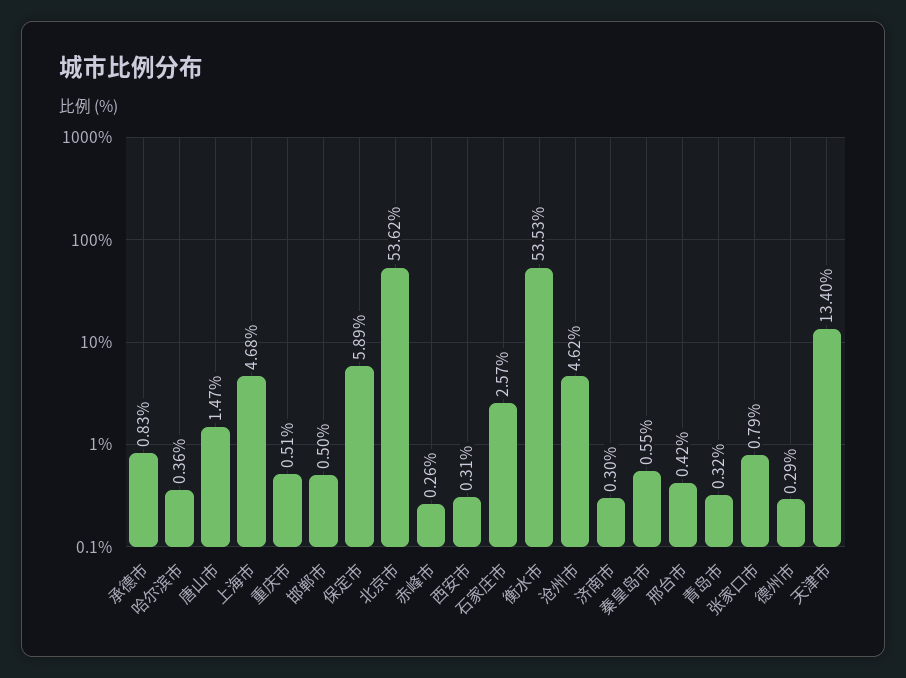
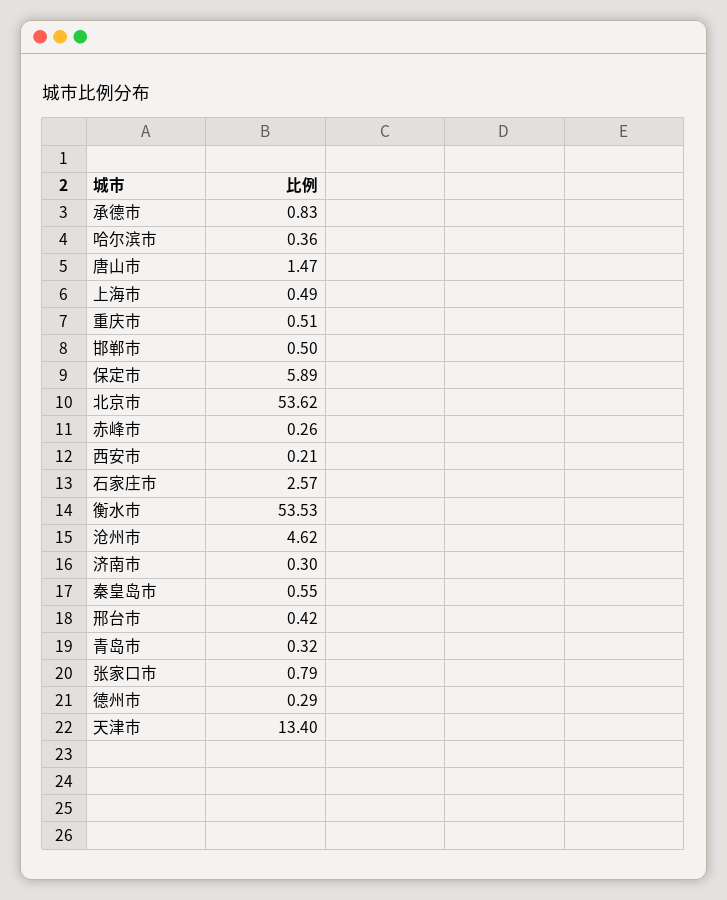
  {
    "承德市": 0.83,
    "哈尔滨市": 0.36,
    "唐山市": 1.47,
-   "上海市": 4.68,
+   "上海市": 0.49,
    "重庆市": 0.51,
    "邯郸市": 0.5,
    "保定市": 5.89,
    "北京市": 53.62,
    "赤峰市": 0.26,
-   "西安市": 0.31,
+   "西安市": 0.21,
    "石家庄市": 2.57,
    "衡水市": 53.53,
    "沧州市": 4.62,
    "济南市": 0.3,
    "秦皇岛市": 0.55,
    "邢台市": 0.42,
    "青岛市": 0.32,
    "张家口市": 0.79,
    "德州市": 0.29,
    "天津市": 13.4
  }

